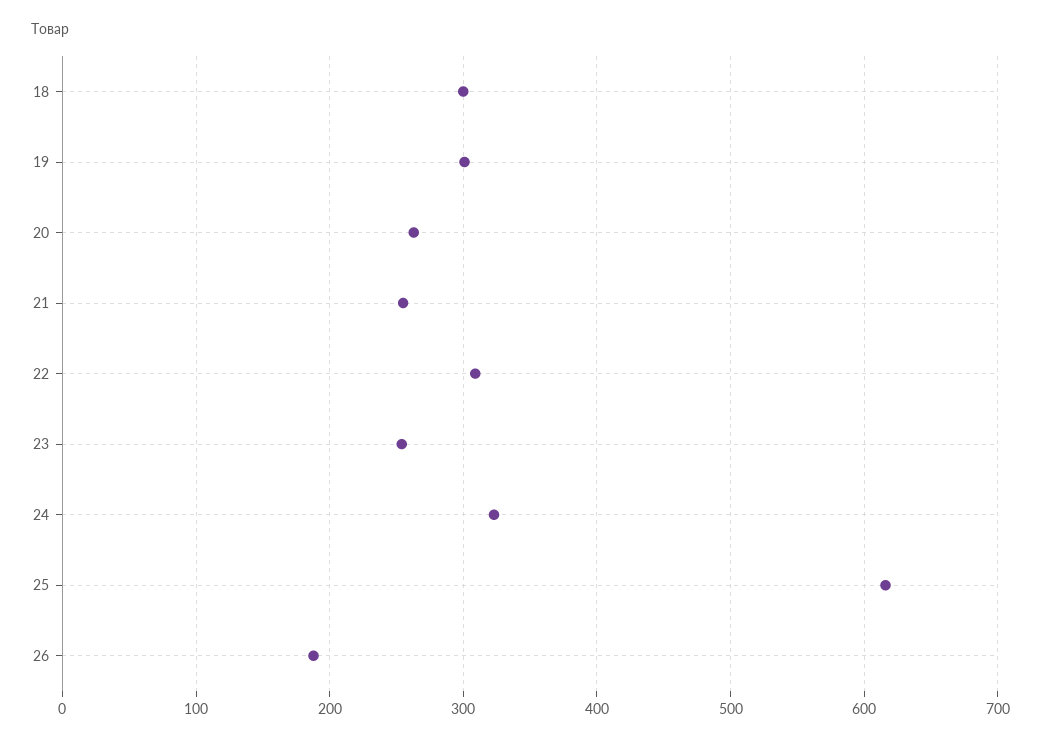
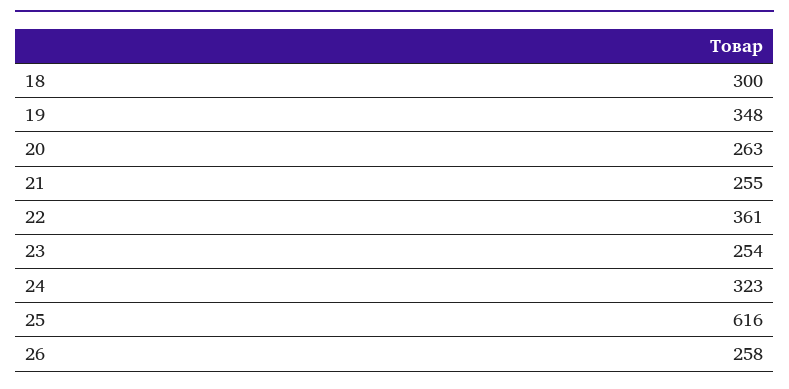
  {
    "18": 300,
-   "19": 300,
+   "19": 348,
    "20": 263,
    "21": 255,
-   "22": 310,
+   "22": 361,
    "23": 254,
    "24": 323,
    "25": 616,
-   "26": 190
+   "26": 258
  }

